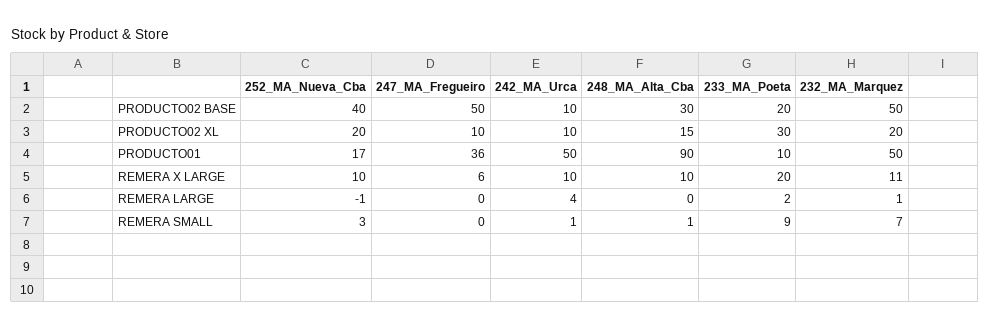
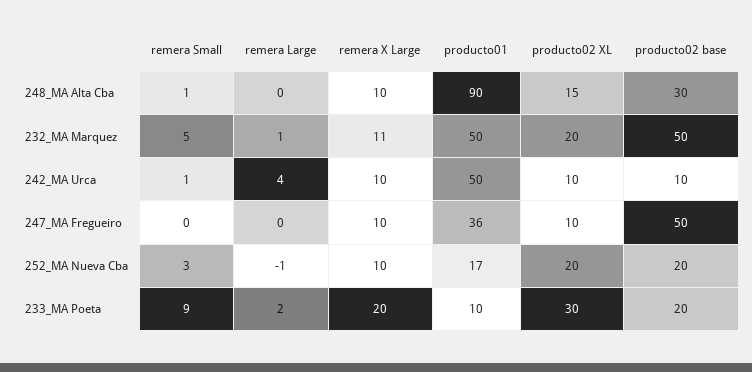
  {
    "252_MA_Nueva_Cba": {
-     "PRODUCTO02 BASE": 40,
+     "PRODUCTO02 BASE": 20,
      "PRODUCTO02 XL": 20,
      "PRODUCTO01": 17,
      "REMERA X LARGE": 10,
      "REMERA LARGE": -1,
      "REMERA SMALL": 3
    },
    "247_MA_Fregueiro": {
      "PRODUCTO02 BASE": 50,
      "PRODUCTO02 XL": 10,
      "PRODUCTO01": 36,
-     "REMERA X LARGE": 6,
+     "REMERA X LARGE": 10,
      "REMERA LARGE": 0,
      "REMERA SMALL": 0
    },
    "242_MA_Urca": {
      "PRODUCTO02 BASE": 10,
      "PRODUCTO02 XL": 10,
      "PRODUCTO01": 50,
      "REMERA X LARGE": 10,
      "REMERA LARGE": 4,
      "REMERA SMALL": 1
    },
    "248_MA_Alta_Cba": {
      "PRODUCTO02 BASE": 30,
      "PRODUCTO02 XL": 15,
      "PRODUCTO01": 90,
      "REMERA X LARGE": 10,
      "REMERA LARGE": 0,
      "REMERA SMALL": 1
    },
    "233_MA_Poeta": {
      "PRODUCTO02 BASE": 20,
      "PRODUCTO02 XL": 30,
      "PRODUCTO01": 10,
      "REMERA X LARGE": 20,
      "REMERA LARGE": 2,
      "REMERA SMALL": 9
    },
    "232_MA_Marquez": {
      "PRODUCTO02 BASE": 50,
      "PRODUCTO02 XL": 20,
      "PRODUCTO01": 50,
      "REMERA X LARGE": 11,
      "REMERA LARGE": 1,
-     "REMERA SMALL": 7
+     "REMERA SMALL": 5
    }
  }

